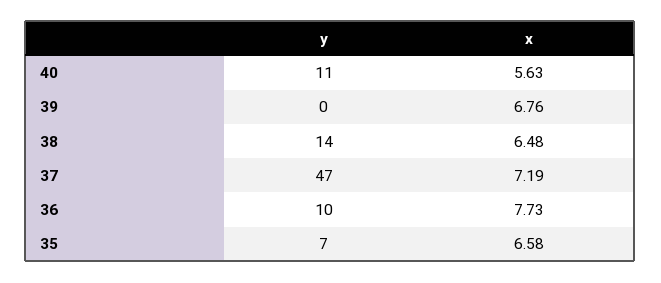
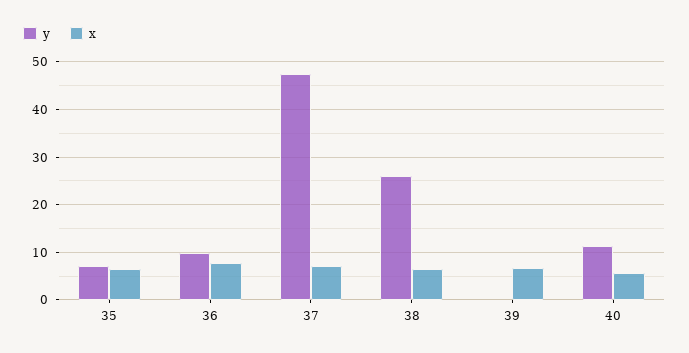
  {
    "y": {
      "40": 11,
      "39": 0,
-     "38": 14,
+     "38": 26,
      "37": 47,
      "36": 10,
      "35": 7
    },
    "x": {
      "40": 5.63,
      "39": 6.76,
      "38": 6.48,
      "37": 7.19,
      "36": 7.73,
      "35": 6.58
    }
  }

